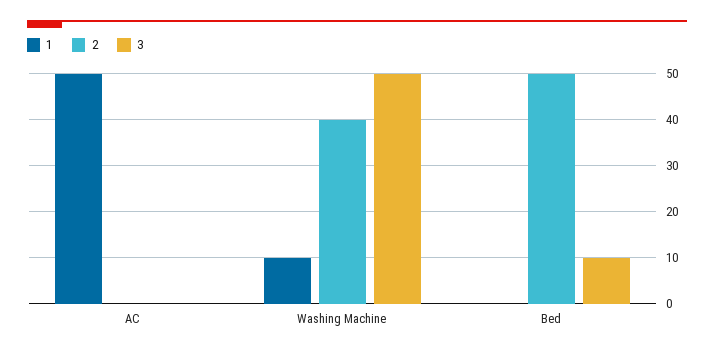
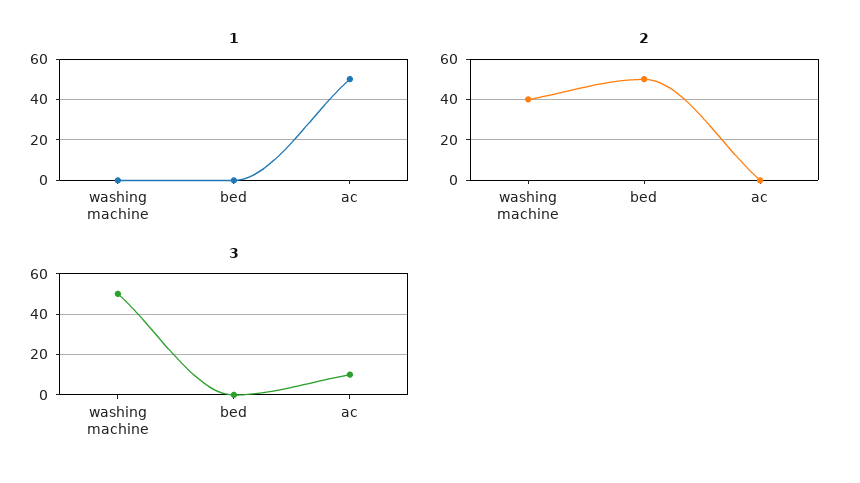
  {
    "1": {
      "AC": 50,
-     "Washing Machine": 10,
+     "Washing Machine": 0,
      "Bed": 0
    },
    "2": {
      "AC": 0,
      "Washing Machine": 40,
      "Bed": 50
    },
    "3": {
-     "AC": 0,
+     "AC": 10,
      "Washing Machine": 50,
-     "Bed": 10
+     "Bed": 0
    }
  }

